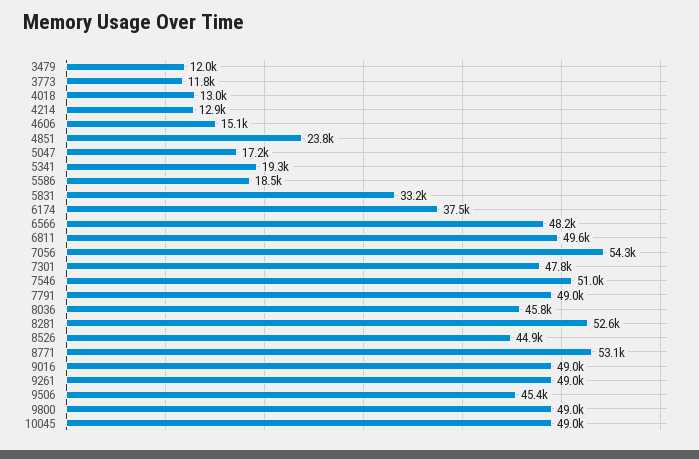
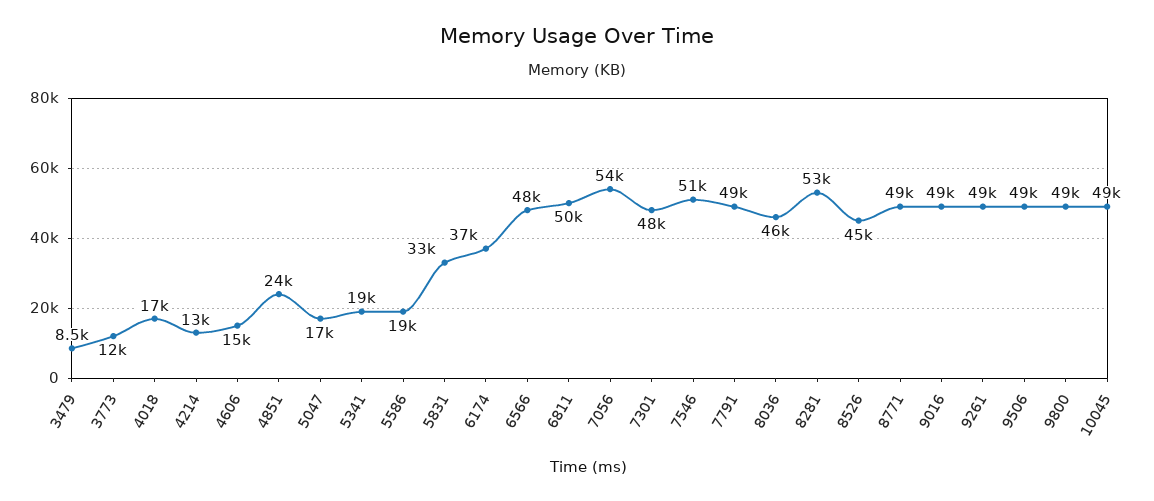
  {
-   "3479": 12000,
+   "3479": 8500,
    "3773": 11800,
-   "4018": 13000,
+   "4018": 17000,
    "4214": 12900,
    "4606": 15100,
    "4851": 23800,
    "5047": 17200,
    "5341": 19300,
    "5586": 18500,
    "5831": 33200,
    "6174": 37500,
    "6566": 48200,
    "6811": 49600,
    "7056": 54300,
    "7301": 47800,
    "7546": 51000,
    "7791": 49000,
    "8036": 45800,
    "8281": 52600,
    "8526": 44900,
-   "8771": 53100,
+   "8771": 49000,
    "9016": 49000,
    "9261": 49000,
-   "9506": 45400,
+   "9506": 49000,
    "9800": 49000,
    "10045": 49000
  }

